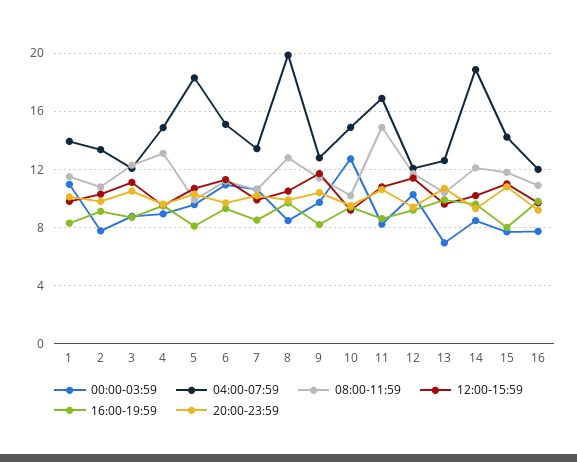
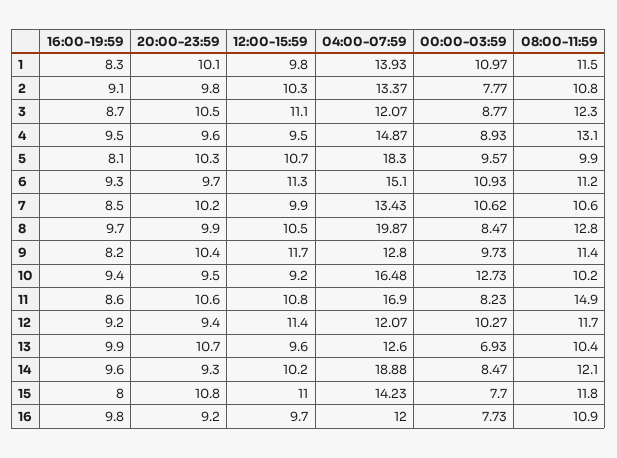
  {
    "00:00-03:59": {
      "1": 10.97,
      "2": 7.77,
      "3": 8.77,
      "4": 8.93,
      "5": 9.57,
      "6": 10.93,
      "7": 10.62,
      "8": 8.47,
      "9": 9.73,
      "10": 12.73,
      "11": 8.23,
      "12": 10.27,
      "13": 6.93,
      "14": 8.47,
      "15": 7.7,
      "16": 7.73
    },
    "04:00-07:59": {
      "1": 13.93,
      "2": 13.37,
      "3": 12.07,
      "4": 14.87,
      "5": 18.3,
      "6": 15.1,
      "7": 13.43,
      "8": 19.87,
      "9": 12.8,
-     "10": 15,
+     "10": 16.48,
      "11": 16.9,
      "12": 12.07,
      "13": 12.6,
      "14": 18.88,
      "15": 14.23,
      "16": 12
    },
    "08:00-11:59": {
      "1": 11.5,
      "2": 10.8,
      "3": 12.3,
      "4": 13.1,
      "5": 9.9,
      "6": 11.2,
      "7": 10.6,
      "8": 12.8,
      "9": 11.4,
      "10": 10.2,
      "11": 14.9,
      "12": 11.7,
      "13": 10.4,
      "14": 12.1,
      "15": 11.8,
      "16": 10.9
    },
    "12:00-15:59": {
      "1": 9.8,
      "2": 10.3,
      "3": 11.1,
      "4": 9.5,
      "5": 10.7,
      "6": 11.3,
      "7": 9.9,
      "8": 10.5,
      "9": 11.7,
      "10": 9.2,
      "11": 10.8,
      "12": 11.4,
      "13": 9.6,
      "14": 10.2,
      "15": 11,
      "16": 9.7
    },
    "16:00-19:59": {
      "1": 8.3,
      "2": 9.1,
      "3": 8.7,
      "4": 9.5,
      "5": 8.1,
      "6": 9.3,
      "7": 8.5,
      "8": 9.7,
      "9": 8.2,
      "10": 9.4,
      "11": 8.6,
      "12": 9.2,
      "13": 9.9,
      "14": 9.6,
      "15": 8,
      "16": 9.8
    },
    "20:00-23:59": {
      "1": 10.1,
      "2": 9.8,
      "3": 10.5,
      "4": 9.6,
      "5": 10.3,
      "6": 9.7,
      "7": 10.2,
      "8": 9.9,
      "9": 10.4,
      "10": 9.5,
      "11": 10.6,
      "12": 9.4,
      "13": 10.7,
      "14": 9.3,
      "15": 10.8,
      "16": 9.2
    }
  }

